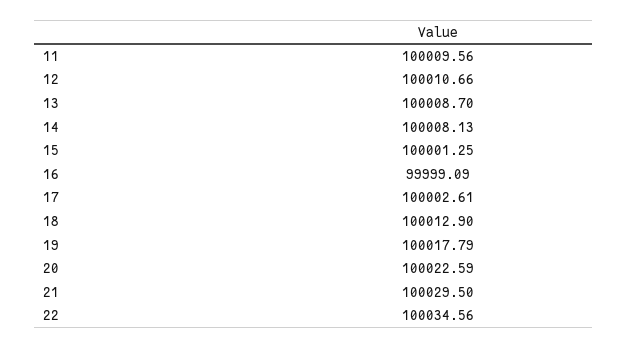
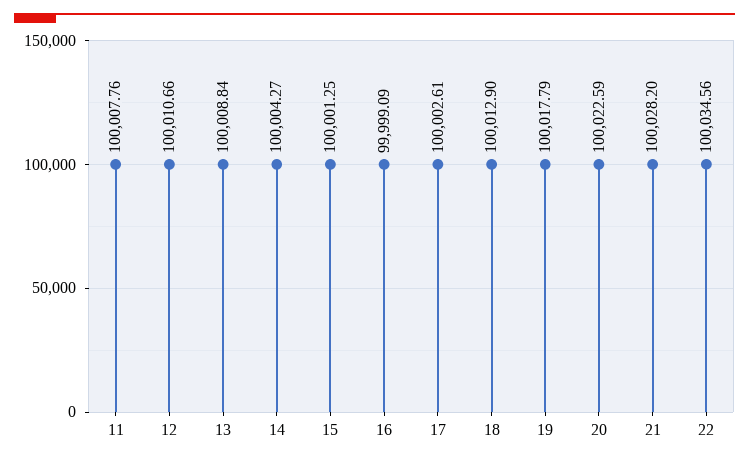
  {
-   "11": 100009.56,
+   "11": 100007.76,
    "12": 100010.66,
-   "13": 100008.7,
+   "13": 100008.84,
-   "14": 100008.13,
+   "14": 100004.27,
    "15": 100001.25,
    "16": 99999.09,
    "17": 100002.61,
    "18": 100012.9,
    "19": 100017.79,
    "20": 100022.59,
-   "21": 100029.5,
+   "21": 100028.2,
    "22": 100034.56
  }

